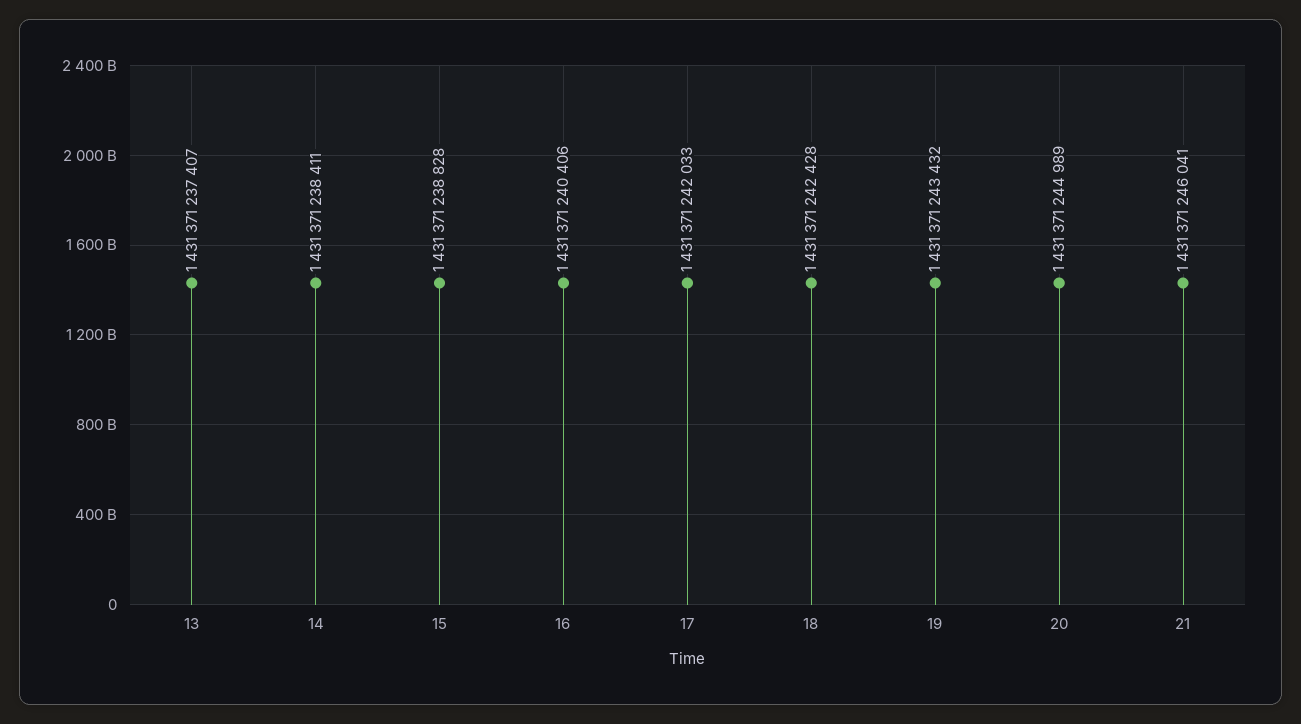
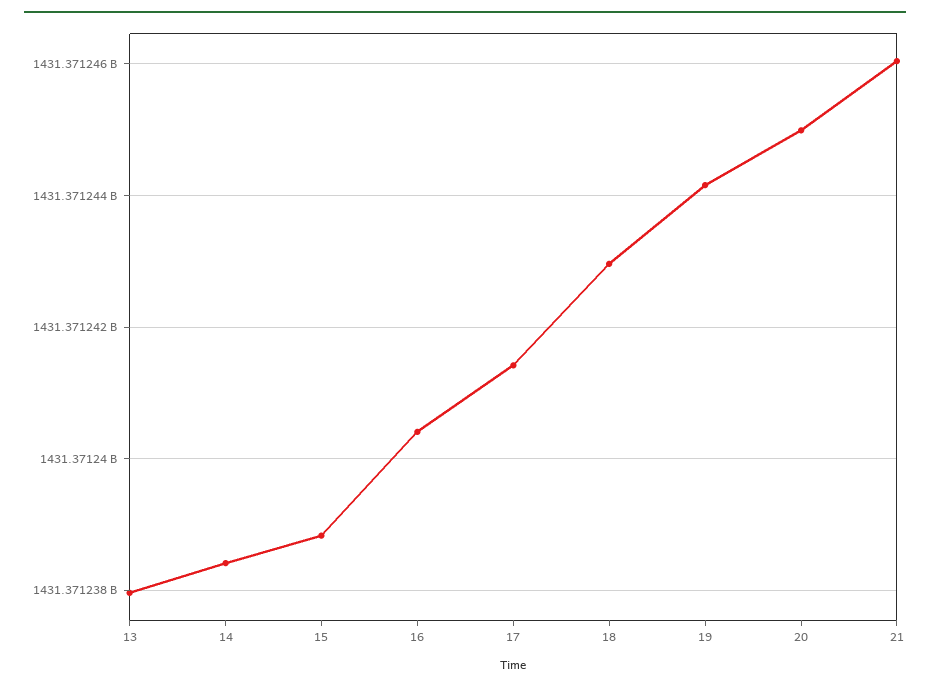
  {
-   "13": 1431371237407,
+   "13": 1431371238000,
    "14": 1431371238411,
    "15": 1431371238828,
    "16": 1431371240406,
-   "17": 1431371242033,
+   "17": 1431371241400,
-   "18": 1431371242428,
+   "18": 1431371243000,
-   "19": 1431371243432,
+   "19": 1431371244200,
    "20": 1431371244989,
    "21": 1431371246041
  }

